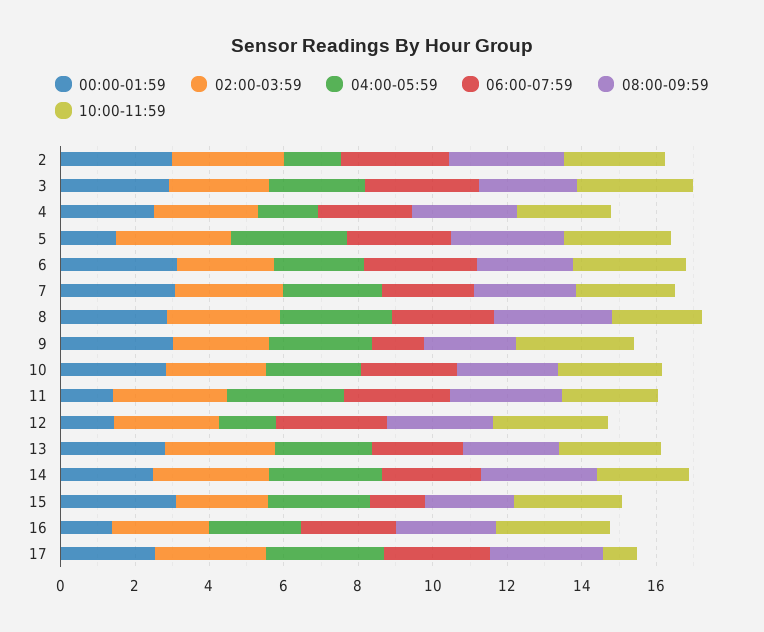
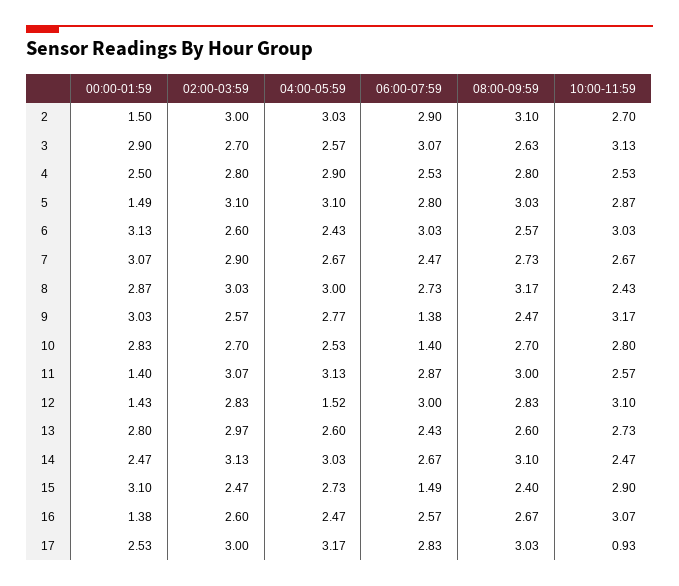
  {
    "00:00-01:59": {
-     "2": 3,
+     "2": 1.5,
      "3": 2.9,
      "4": 2.5,
      "5": 1.49,
      "6": 3.13,
      "7": 3.07,
      "8": 2.87,
      "9": 3.03,
      "10": 2.83,
      "11": 1.4,
      "12": 1.43,
      "13": 2.8,
      "14": 2.47,
      "15": 3.1,
      "16": 1.38,
      "17": 2.53
    },
    "02:00-03:59": {
      "2": 3,
      "3": 2.7,
      "4": 2.8,
      "5": 3.1,
      "6": 2.6,
      "7": 2.9,
      "8": 3.03,
      "9": 2.57,
      "10": 2.7,
      "11": 3.07,
      "12": 2.83,
      "13": 2.97,
      "14": 3.13,
      "15": 2.47,
      "16": 2.6,
      "17": 3
    },
    "04:00-05:59": {
-     "2": 1.5,
+     "2": 3.03,
      "3": 2.57,
-     "4": 1.5,
+     "4": 2.9,
      "5": 3.1,
      "6": 2.43,
      "7": 2.67,
      "8": 3,
      "9": 2.77,
      "10": 2.53,
      "11": 3.13,
      "12": 1.52,
      "13": 2.6,
      "14": 3.03,
      "15": 2.73,
      "16": 2.47,
      "17": 3.17
    },
    "06:00-07:59": {
      "2": 2.9,
      "3": 3.07,
      "4": 2.53,
      "5": 2.8,
      "6": 3.03,
      "7": 2.47,
      "8": 2.73,
      "9": 1.38,
-     "10": 2.5,
+     "10": 1.4,
      "11": 2.87,
      "12": 3,
      "13": 2.43,
      "14": 2.67,
      "15": 1.49,
      "16": 2.57,
      "17": 2.83
    },
    "08:00-09:59": {
      "2": 3.1,
      "3": 2.63,
      "4": 2.8,
      "5": 3.03,
      "6": 2.57,
      "7": 2.73,
      "8": 3.17,
      "9": 2.47,
      "10": 2.7,
      "11": 3,
      "12": 2.83,
      "13": 2.6,
      "14": 3.1,
      "15": 2.4,
      "16": 2.67,
      "17": 3.03
    },
    "10:00-11:59": {
      "2": 2.7,
      "3": 3.13,
      "4": 2.53,
      "5": 2.87,
      "6": 3.03,
      "7": 2.67,
      "8": 2.43,
      "9": 3.17,
      "10": 2.8,
      "11": 2.57,
      "12": 3.1,
      "13": 2.73,
      "14": 2.47,
      "15": 2.9,
      "16": 3.07,
      "17": 0.93
    }
  }

